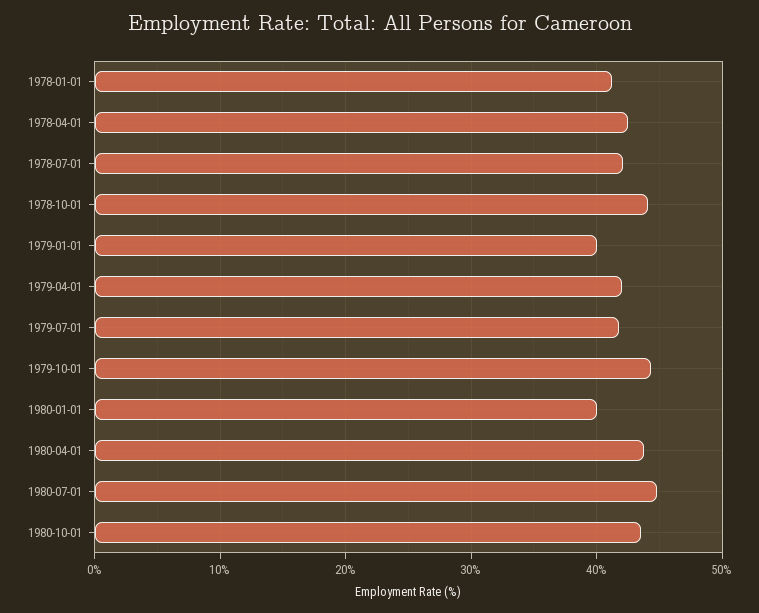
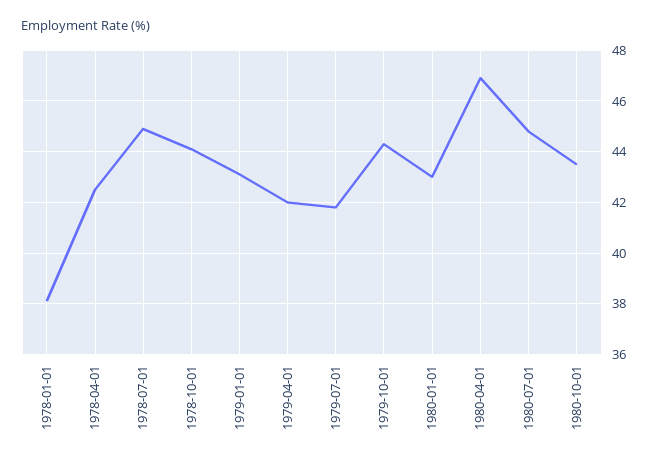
  {
-   "1978-01-01": 41,
+   "1978-01-01": 38,
    "1978-04-01": 42.5,
-   "1978-07-01": 42,
+   "1978-07-01": 45,
    "1978-10-01": 44,
-   "1979-01-01": 40,
+   "1979-01-01": 43,
    "1979-04-01": 42,
    "1979-07-01": 42,
    "1979-10-01": 44.5,
-   "1980-01-01": 40,
+   "1980-01-01": 43,
-   "1980-04-01": 44,
+   "1980-04-01": 47,
    "1980-07-01": 45,
    "1980-10-01": 43.5
  }

